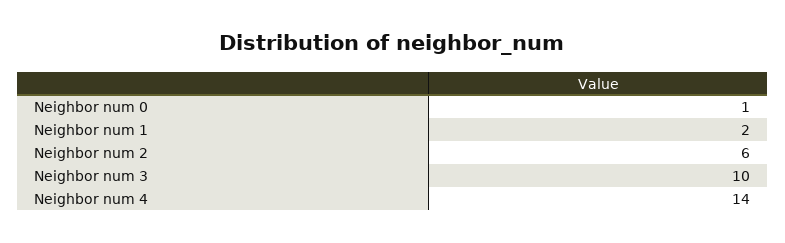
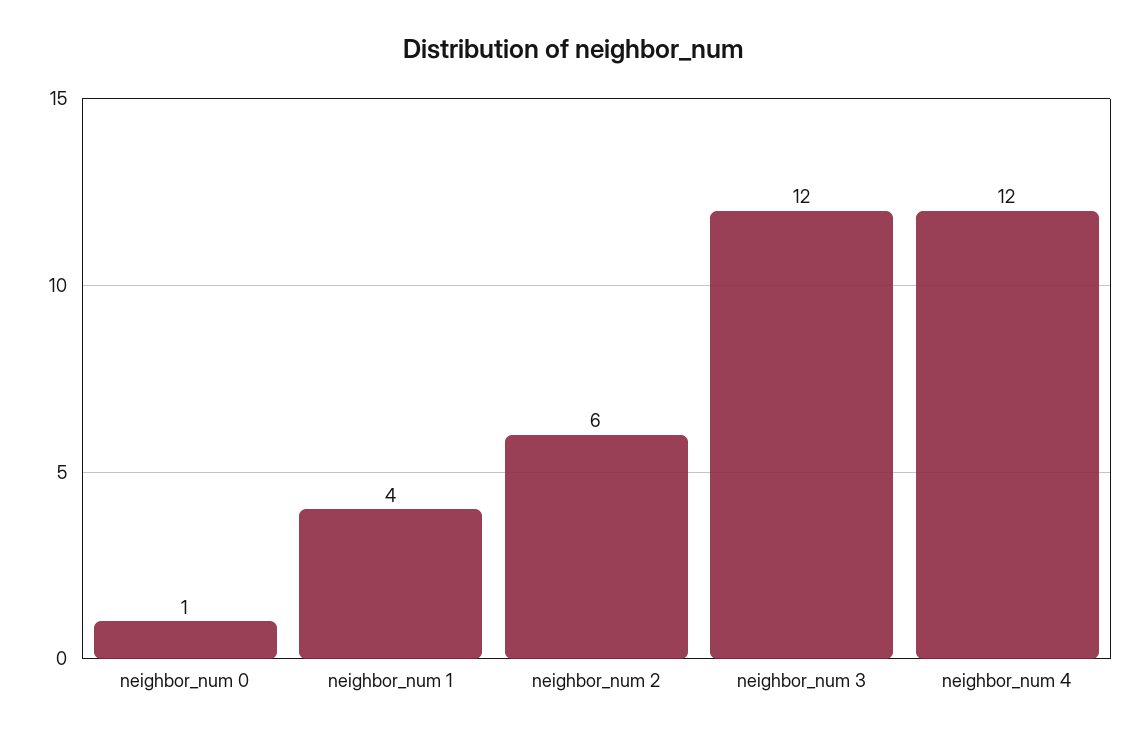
  {
    "Neighbor num 0": 1,
-   "Neighbor num 1": 2,
+   "Neighbor num 1": 4,
    "Neighbor num 2": 6,
-   "Neighbor num 3": 10,
+   "Neighbor num 3": 12,
-   "Neighbor num 4": 14
+   "Neighbor num 4": 12
  }

